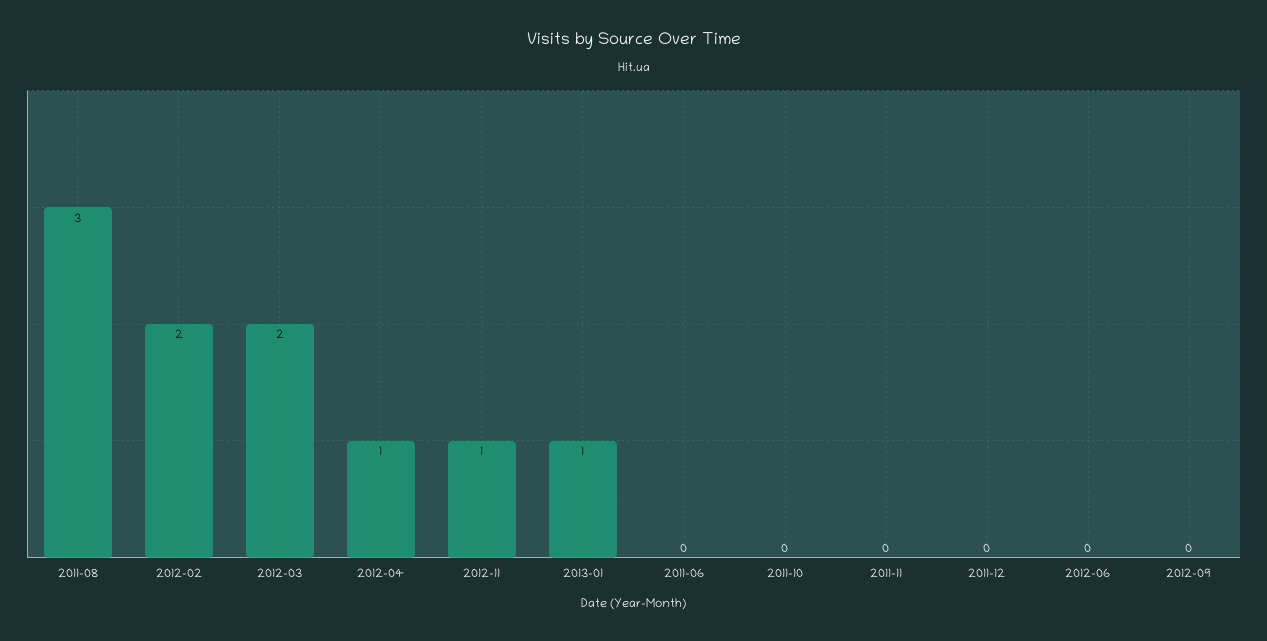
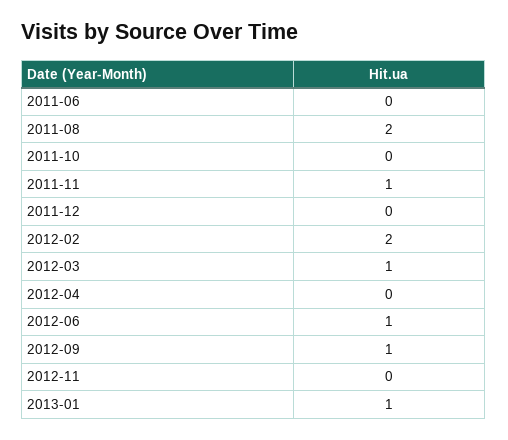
  {
-   "2011-08": 3,
+   "2011-08": 2,
    "2012-02": 2,
-   "2012-03": 2,
+   "2012-03": 1,
-   "2012-04": 1,
+   "2012-04": 0,
-   "2012-11": 1,
+   "2012-11": 0,
    "2013-01": 1,
    "2011-06": 0,
    "2011-10": 0,
-   "2011-11": 0,
+   "2011-11": 1,
    "2011-12": 0,
-   "2012-06": 0,
+   "2012-06": 1,
-   "2012-09": 0
+   "2012-09": 1
  }

